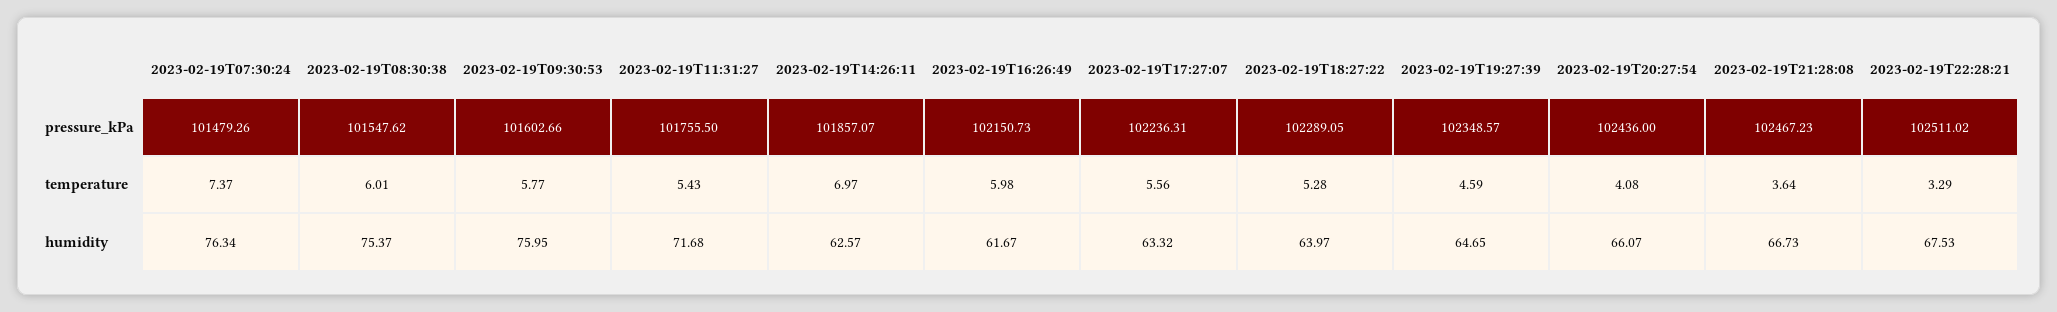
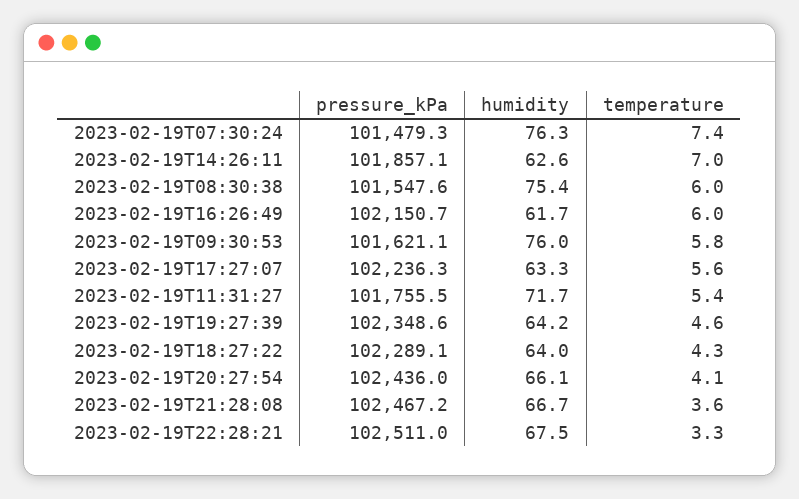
  {
    "2023-02-19T07:30:24": {
      "pressure_kPa": 101479.26,
      "temperature": 7.37,
      "humidity": 76.34
    },
    "2023-02-19T08:30:38": {
      "pressure_kPa": 101547.62,
      "temperature": 6.01,
      "humidity": 75.37
    },
    "2023-02-19T09:30:53": {
-     "pressure_kPa": 101602.66,
+     "pressure_kPa": 101621.1,
      "temperature": 5.77,
      "humidity": 75.95
    },
    "2023-02-19T11:31:27": {
      "pressure_kPa": 101755.5,
      "temperature": 5.43,
      "humidity": 71.68
    },
    "2023-02-19T14:26:11": {
      "pressure_kPa": 101857.07,
      "temperature": 6.97,
      "humidity": 62.57
    },
    "2023-02-19T16:26:49": {
      "pressure_kPa": 102150.73,
      "temperature": 5.98,
      "humidity": 61.67
    },
    "2023-02-19T17:27:07": {
      "pressure_kPa": 102236.31,
      "temperature": 5.56,
      "humidity": 63.32
    },
    "2023-02-19T18:27:22": {
      "pressure_kPa": 102289.05,
-     "temperature": 5.28,
+     "temperature": 4.3,
      "humidity": 63.97
    },
    "2023-02-19T19:27:39": {
      "pressure_kPa": 102348.57,
      "temperature": 4.59,
-     "humidity": 64.65
+     "humidity": 64.2
    },
    "2023-02-19T20:27:54": {
      "pressure_kPa": 102436,
      "temperature": 4.08,
      "humidity": 66.07
    },
    "2023-02-19T21:28:08": {
      "pressure_kPa": 102467.23,
      "temperature": 3.64,
      "humidity": 66.73
    },
    "2023-02-19T22:28:21": {
      "pressure_kPa": 102511.02,
      "temperature": 3.29,
      "humidity": 67.53
    }
  }

